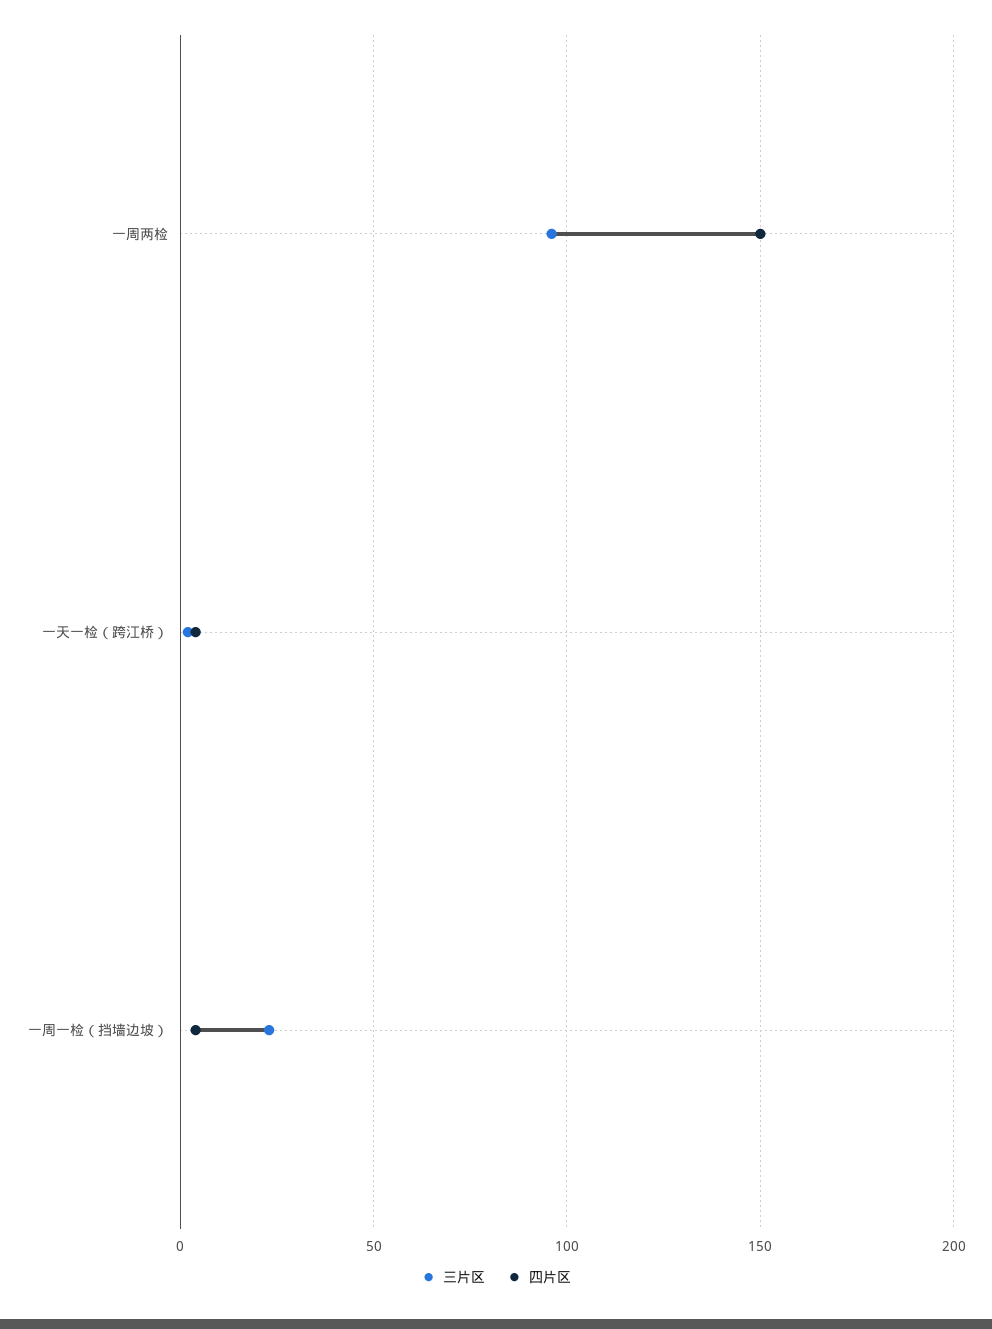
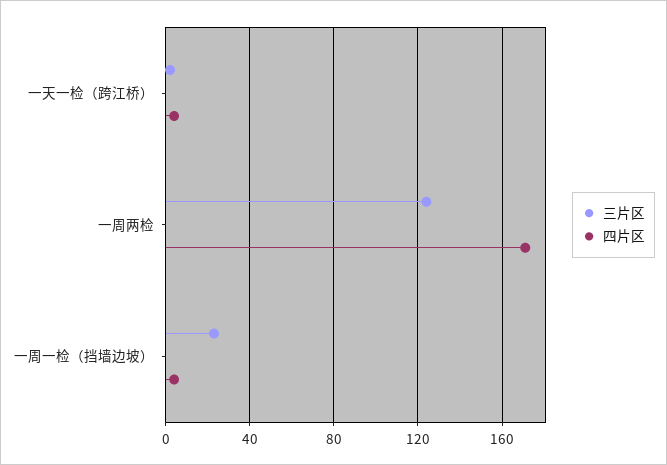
  {
    "三片区": {
-     "一周两检": 95,
+     "一周两检": 125,
      "一天一检（跨江桥）": 0,
      "一周一检（挡墙边坡）": 25
    },
    "四片区": {
-     "一周两检": 150,
+     "一周两检": 170,
      "一天一检（跨江桥）": 5,
      "一周一检（挡墙边坡）": 5
    }
  }

